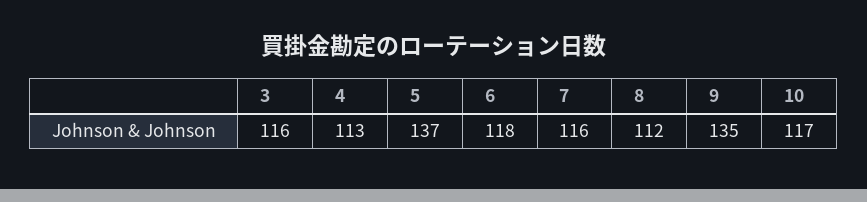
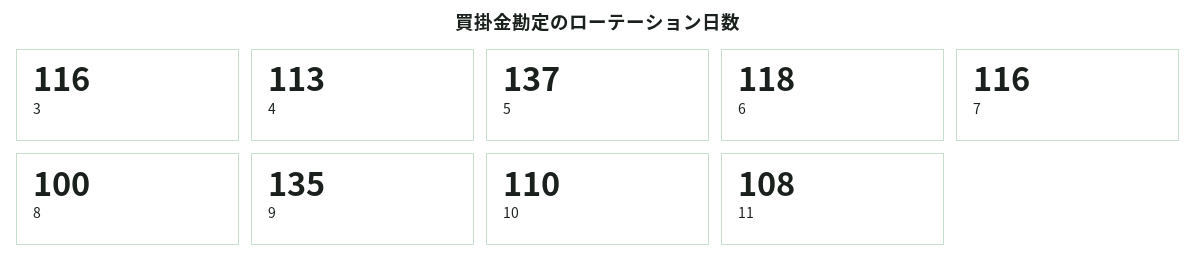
  {
    "3": 116,
    "4": 113,
    "5": 137,
    "6": 118,
    "7": 116,
-   "8": 112,
+   "8": 100,
    "9": 135,
-   "10": 117
+   "10": 110,
+   "11": 108
  }

